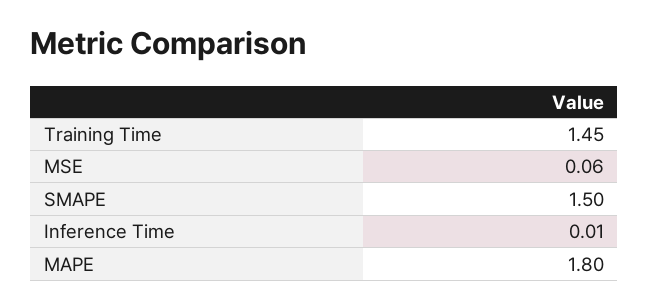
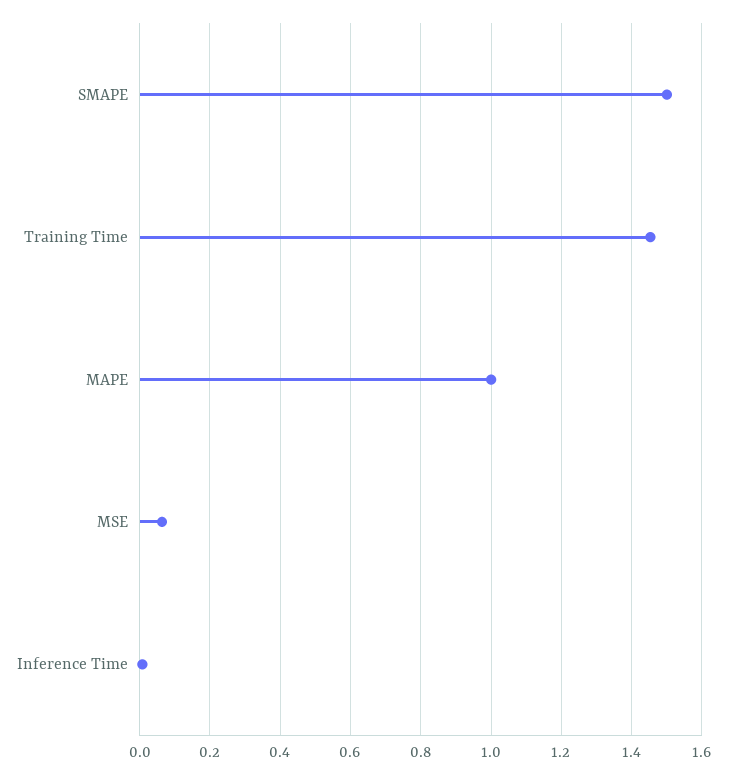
  {
    "Training Time": 1.45,
    "MSE": 0.06,
    "SMAPE": 1.5,
    "Inference Time": 0.01,
-   "MAPE": 1.8
+   "MAPE": 1
  }

